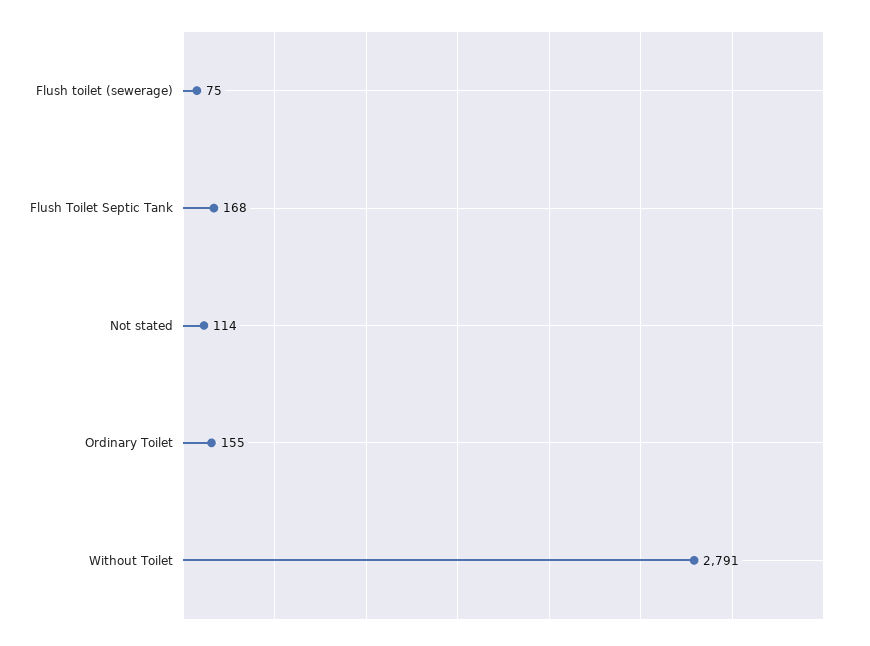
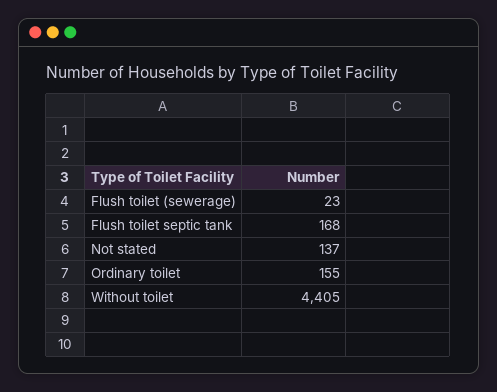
  {
-   "Flush toilet (sewerage)": 75,
+   "Flush toilet (sewerage)": 23,
    "Flush Toilet Septic Tank": 168,
-   "Not stated": 114,
+   "Not stated": 137,
    "Ordinary Toilet": 155,
-   "Without Toilet": 2791
+   "Without Toilet": 4405
  }

